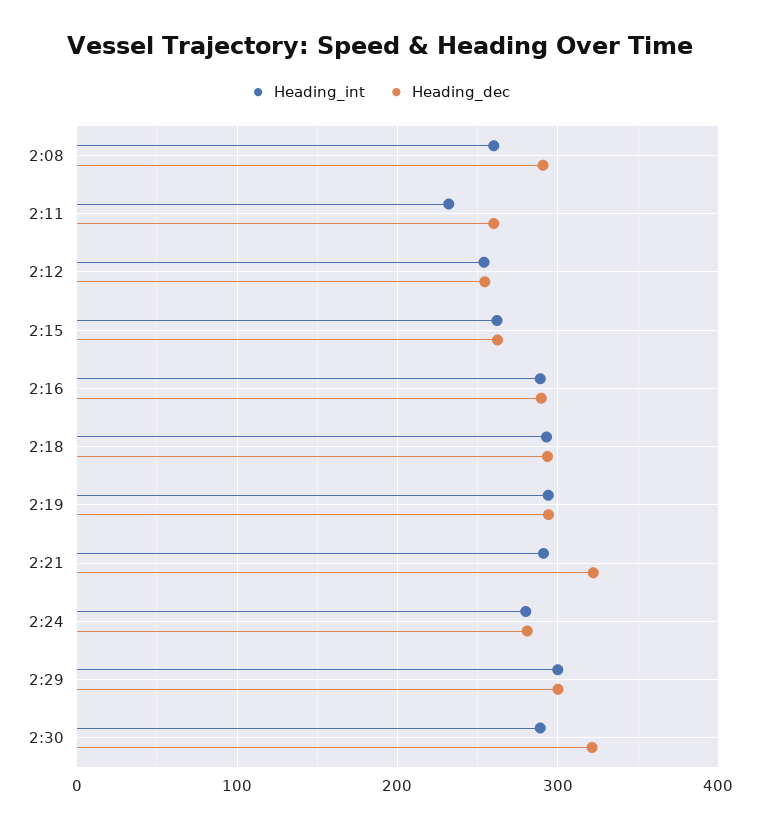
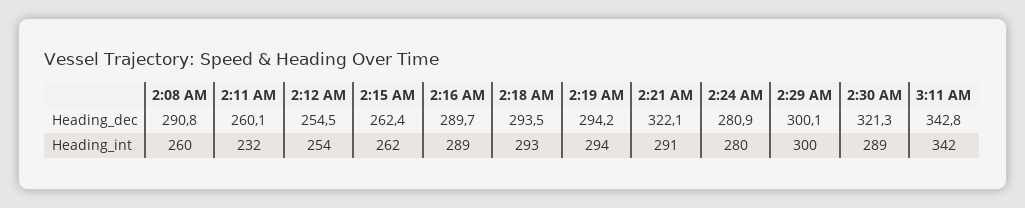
  {
    "Heading_int": {
      "2:08": 260,
      "2:11": 232,
      "2:12": 254,
      "2:15": 262,
      "2:16": 289,
      "2:18": 293,
      "2:19": 294,
      "2:21": 291,
      "2:24": 280,
      "2:29": 300,
-     "2:30": 289
+     "2:30": 289,
+     "3:11 AM": 342
    },
    "Heading_dec": {
      "2:08": 290.8,
      "2:11": 260.1,
      "2:12": 254.5,
      "2:15": 262.4,
      "2:16": 289.7,
      "2:18": 293.5,
      "2:19": 294.2,
      "2:21": 322.1,
      "2:24": 280.9,
      "2:29": 300.1,
-     "2:30": 321.3
+     "2:30": 321.3,
+     "3:11 AM": 342.8
    }
  }

